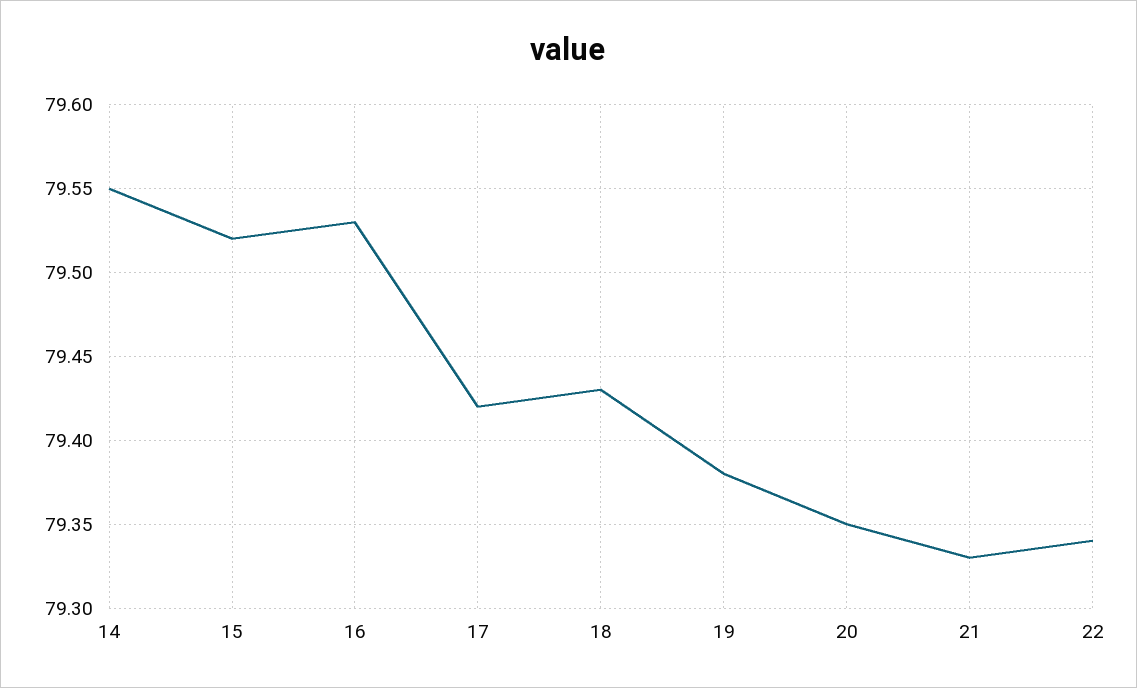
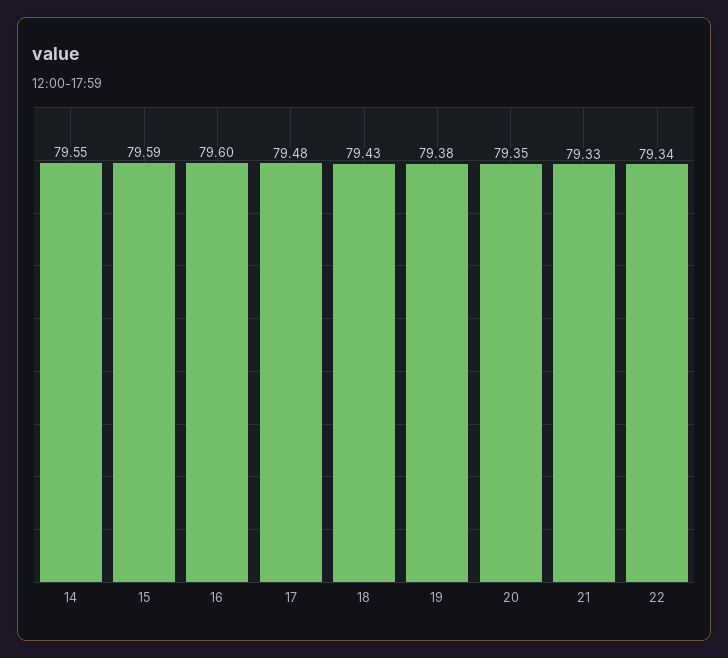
  {
    "14": 79.55,
-   "15": 79.52,
+   "15": 79.59,
-   "16": 79.53,
+   "16": 79.6,
-   "17": 79.42,
+   "17": 79.48,
    "18": 79.43,
    "19": 79.38,
    "20": 79.35,
    "21": 79.33,
    "22": 79.34
  }

